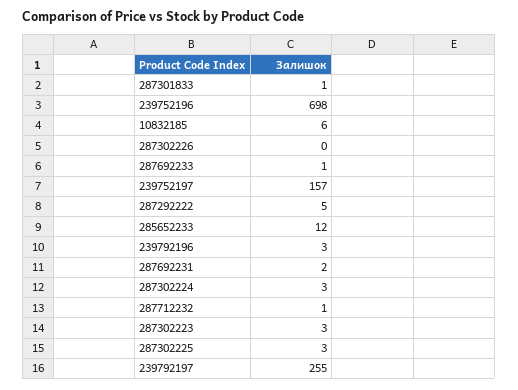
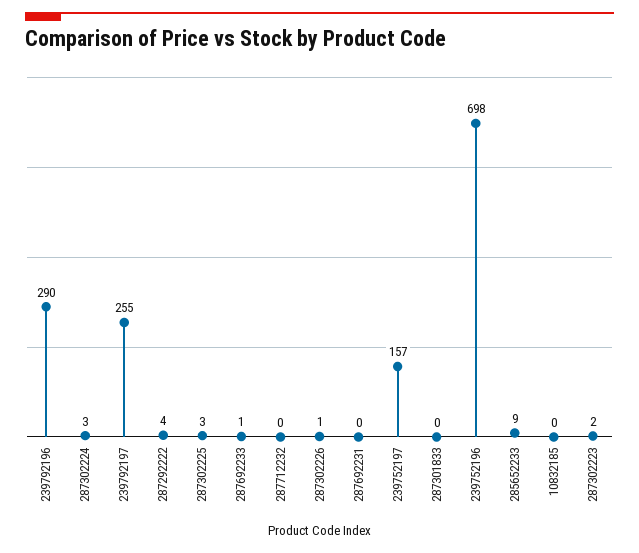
  {
-   "287301833": 1,
+   "287301833": 0,
    "239752196": 698,
-   "10832185": 6,
+   "10832185": 0,
-   "287302226": 0,
+   "287302226": 1,
    "287692233": 1,
    "239752197": 157,
-   "287292222": 5,
+   "287292222": 4,
-   "285652233": 12,
+   "285652233": 9,
-   "239792196": 3,
+   "239792196": 290,
-   "287692231": 2,
+   "287692231": 0,
    "287302224": 3,
-   "287712232": 1,
+   "287712232": 0,
-   "287302223": 3,
+   "287302223": 2,
    "287302225": 3,
    "239792197": 255
  }

